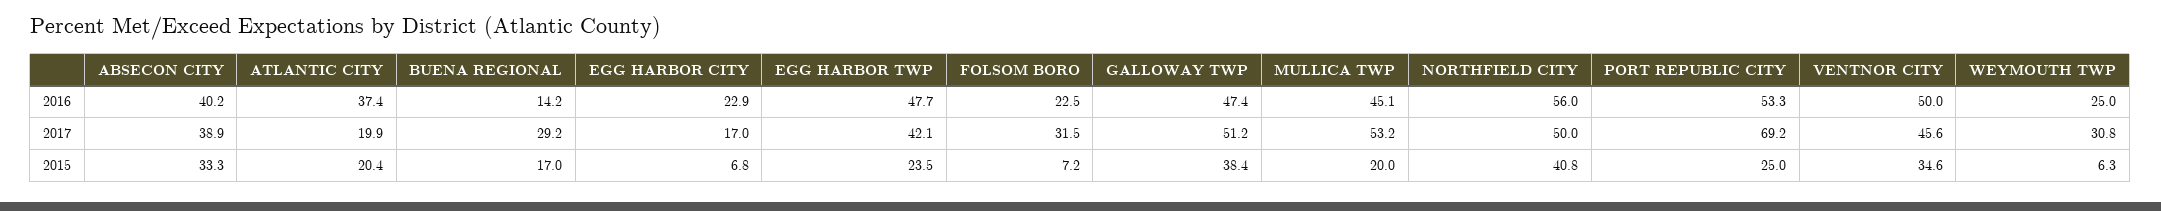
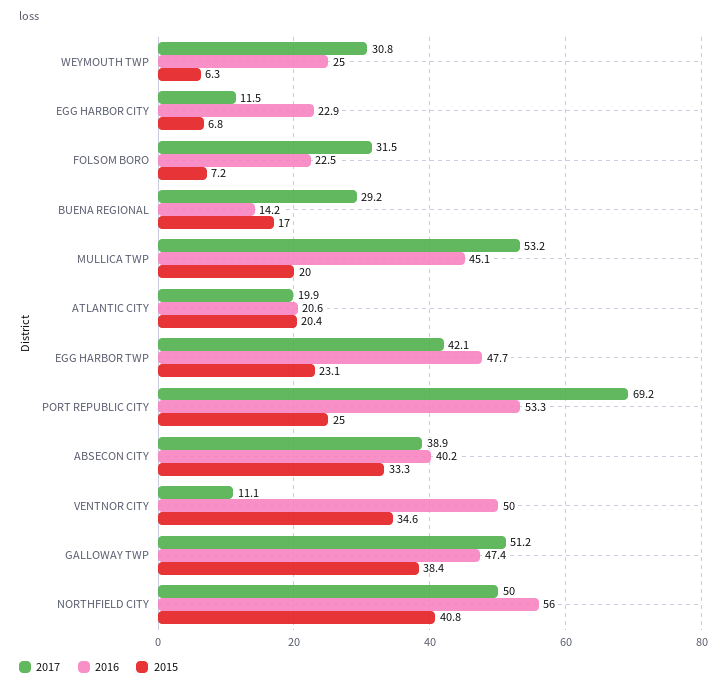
  {
    "2016": {
      "ABSECON CITY": 40.2,
-     "ATLANTIC CITY": 37.4,
+     "ATLANTIC CITY": 20.6,
      "BUENA REGIONAL": 14.2,
      "EGG HARBOR CITY": 22.9,
      "EGG HARBOR TWP": 47.7,
      "FOLSOM BORO": 22.5,
      "GALLOWAY TWP": 47.4,
      "MULLICA TWP": 45.1,
      "NORTHFIELD CITY": 56,
      "PORT REPUBLIC CITY": 53.3,
      "VENTNOR CITY": 50,
      "WEYMOUTH TWP": 25
    },
    "2017": {
      "ABSECON CITY": 38.9,
      "ATLANTIC CITY": 19.9,
      "BUENA REGIONAL": 29.2,
-     "EGG HARBOR CITY": 17,
+     "EGG HARBOR CITY": 11.5,
      "EGG HARBOR TWP": 42.1,
      "FOLSOM BORO": 31.5,
      "GALLOWAY TWP": 51.2,
      "MULLICA TWP": 53.2,
      "NORTHFIELD CITY": 50,
      "PORT REPUBLIC CITY": 69.2,
-     "VENTNOR CITY": 45.6,
+     "VENTNOR CITY": 11.1,
      "WEYMOUTH TWP": 30.8
    },
    "2015": {
      "ABSECON CITY": 33.3,
      "ATLANTIC CITY": 20.4,
      "BUENA REGIONAL": 17,
      "EGG HARBOR CITY": 6.8,
-     "EGG HARBOR TWP": 23.5,
+     "EGG HARBOR TWP": 23.1,
      "FOLSOM BORO": 7.2,
      "GALLOWAY TWP": 38.4,
      "MULLICA TWP": 20,
      "NORTHFIELD CITY": 40.8,
      "PORT REPUBLIC CITY": 25,
      "VENTNOR CITY": 34.6,
      "WEYMOUTH TWP": 6.3
    }
  }

